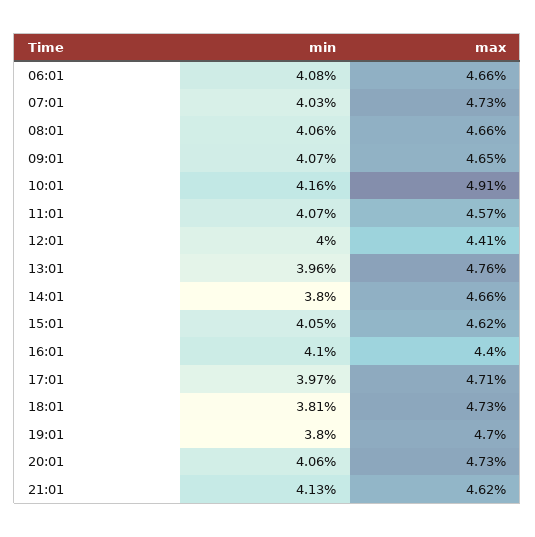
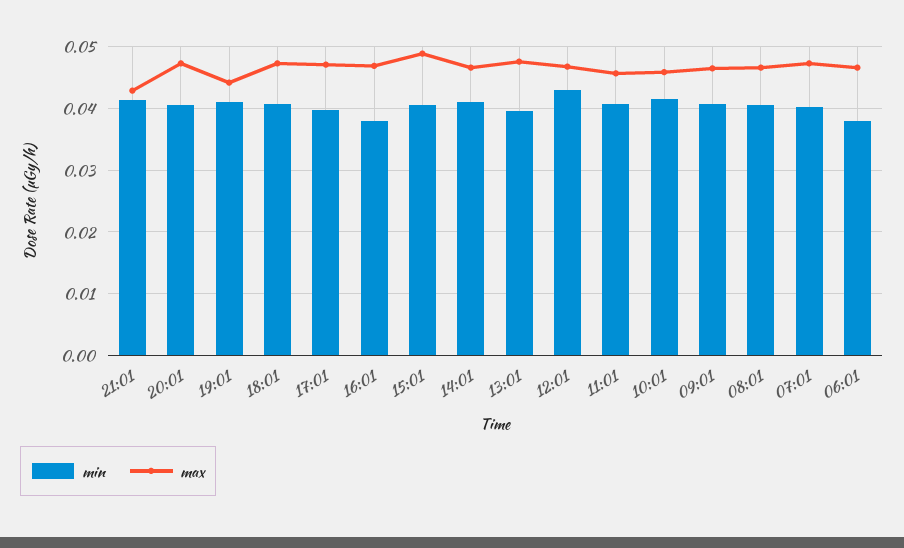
  {
    "min": {
-     "06:01": 0.0408,
+     "06:01": 0.038,
      "07:01": 0.0403,
      "08:01": 0.0406,
      "09:01": 0.0407,
      "10:01": 0.0416,
      "11:01": 0.0407,
-     "12:01": 0.04,
+     "12:01": 0.043,
      "13:01": 0.0396,
-     "14:01": 0.038,
+     "14:01": 0.041,
      "15:01": 0.0405,
-     "16:01": 0.041,
+     "16:01": 0.038,
      "17:01": 0.0397,
-     "18:01": 0.0381,
+     "18:01": 0.041,
-     "19:01": 0.038,
+     "19:01": 0.041,
      "20:01": 0.0406,
      "21:01": 0.0413
    },
    "max": {
      "06:01": 0.0466,
      "07:01": 0.0473,
      "08:01": 0.0466,
      "09:01": 0.0465,
-     "10:01": 0.0491,
+     "10:01": 0.046,
      "11:01": 0.0457,
-     "12:01": 0.0441,
+     "12:01": 0.047,
      "13:01": 0.0476,
      "14:01": 0.0466,
-     "15:01": 0.0462,
+     "15:01": 0.049,
-     "16:01": 0.044,
+     "16:01": 0.047,
      "17:01": 0.0471,
      "18:01": 0.0473,
-     "19:01": 0.047,
+     "19:01": 0.044,
      "20:01": 0.0473,
-     "21:01": 0.0462
+     "21:01": 0.043
    }
  }

